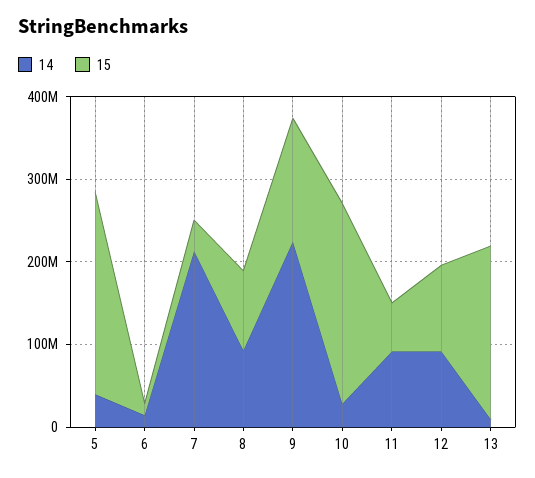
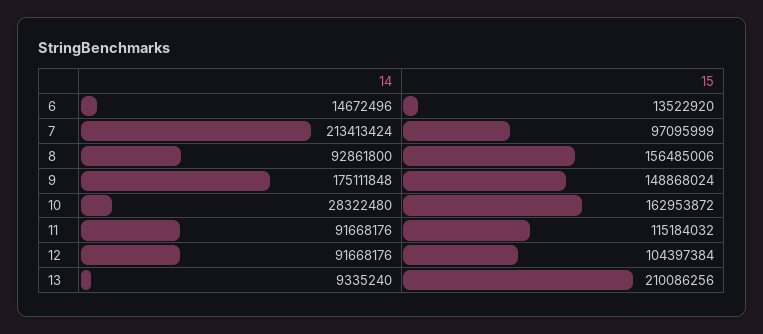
  {
    "14": {
-     "5": 40000000,
      "6": 14672496,
      "7": 213413424,
      "8": 92861800,
-     "9": 220000000,
+     "9": 175111848,
      "10": 28322480,
      "11": 91668176,
      "12": 91668176,
      "13": 9335240
    },
    "15": {
-     "5": 240000000,
      "6": 13522920,
-     "7": 40000000,
+     "7": 97095999,
-     "8": 100000000,
+     "8": 156485006,
      "9": 148868024,
-     "10": 240000000,
+     "10": 162953872,
-     "11": 60000000,
+     "11": 115184032,
      "12": 104397384,
      "13": 210086256
    }
  }

